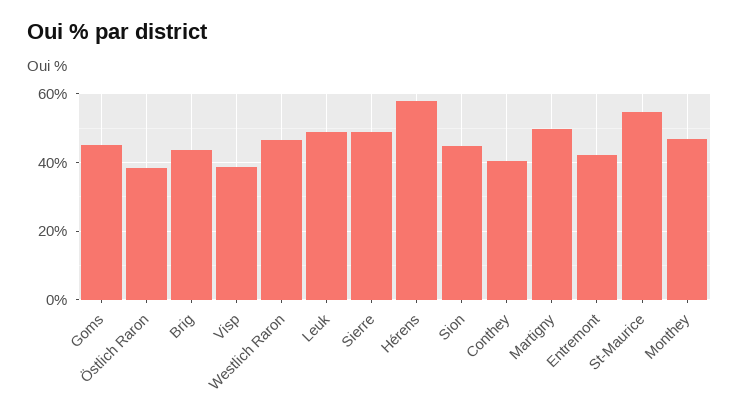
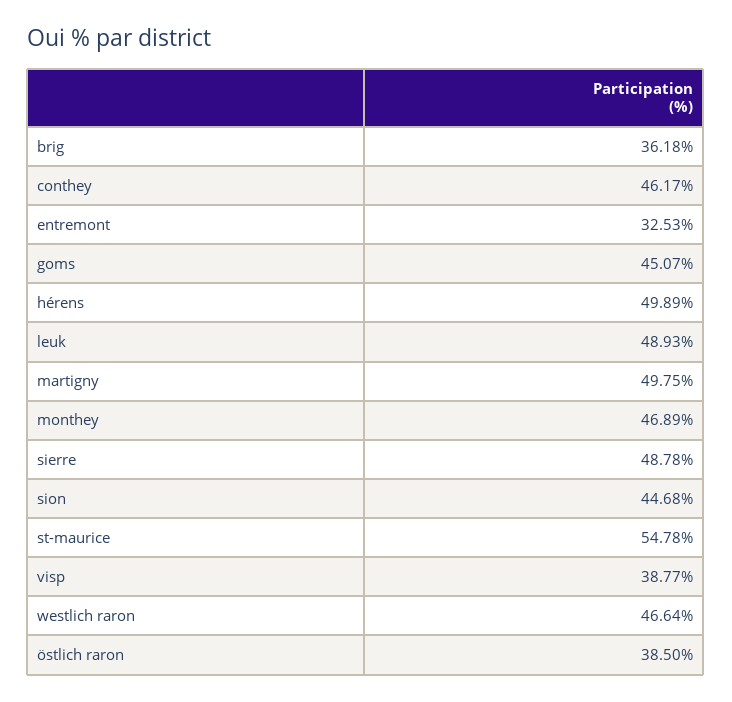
  {
    "Goms": 45.07,
    "Östlich Raron": 38.5,
-   "Brig": 44,
+   "Brig": 36.18,
    "Visp": 38.77,
    "Westlich Raron": 46.64,
    "Leuk": 48.93,
    "Sierre": 48.78,
-   "Hérens": 58,
+   "Hérens": 49.89,
    "Sion": 44.68,
-   "Conthey": 40,
+   "Conthey": 46.17,
    "Martigny": 49.75,
-   "Entremont": 42,
+   "Entremont": 32.53,
    "St-Maurice": 54.78,
    "Monthey": 46.89
  }

